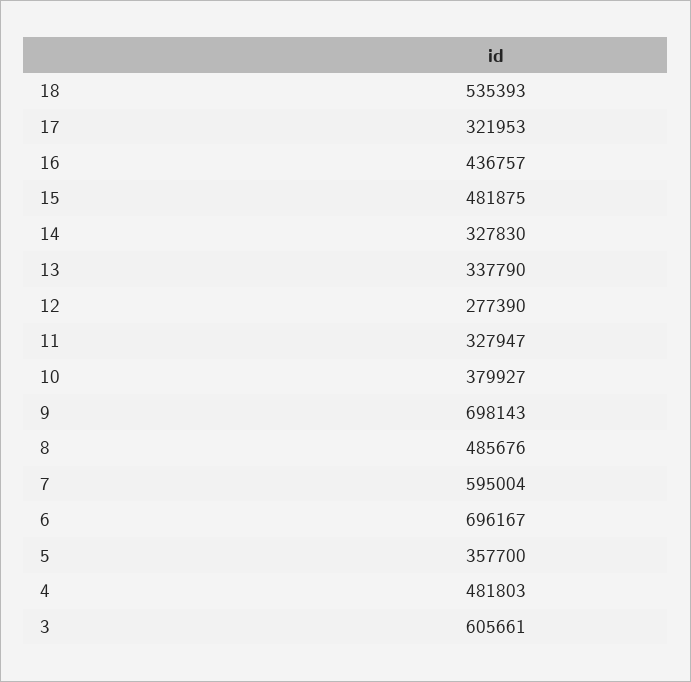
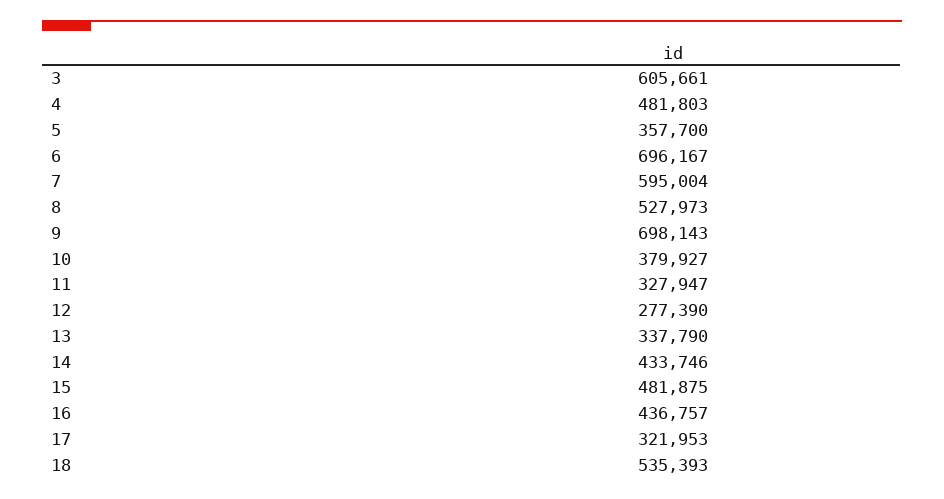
  {
    "18": 535393,
    "17": 321953,
    "16": 436757,
    "15": 481875,
-   "14": 327830,
+   "14": 433746,
    "13": 337790,
    "12": 277390,
    "11": 327947,
    "10": 379927,
    "9": 698143,
-   "8": 485676,
+   "8": 527973,
    "7": 595004,
    "6": 696167,
    "5": 357700,
    "4": 481803,
    "3": 605661
  }

